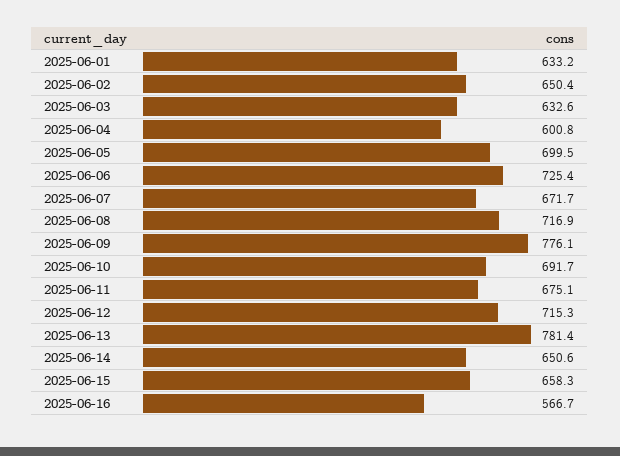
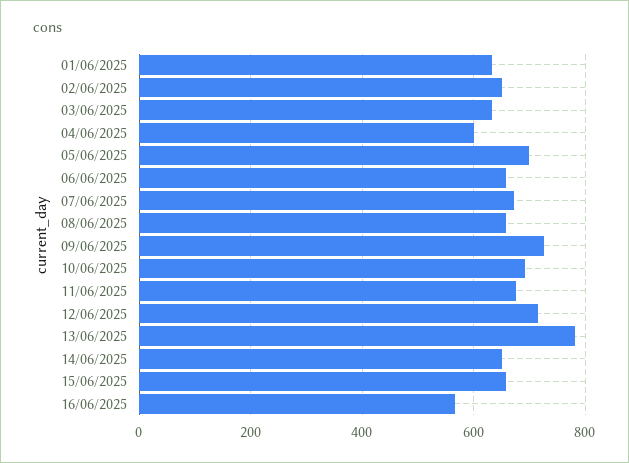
  {
    "2025-06-01": 633.2,
    "2025-06-02": 650.4,
    "2025-06-03": 632.6,
    "2025-06-04": 600.8,
    "2025-06-05": 699.5,
-   "2025-06-06": 725.4,
+   "2025-06-06": 660,
    "2025-06-07": 671.7,
-   "2025-06-08": 716.9,
+   "2025-06-08": 660,
-   "2025-06-09": 776.1,
+   "2025-06-09": 720,
    "2025-06-10": 691.7,
    "2025-06-11": 675.1,
    "2025-06-12": 715.3,
    "2025-06-13": 781.4,
    "2025-06-14": 650.6,
    "2025-06-15": 658.3,
    "2025-06-16": 566.7
  }

